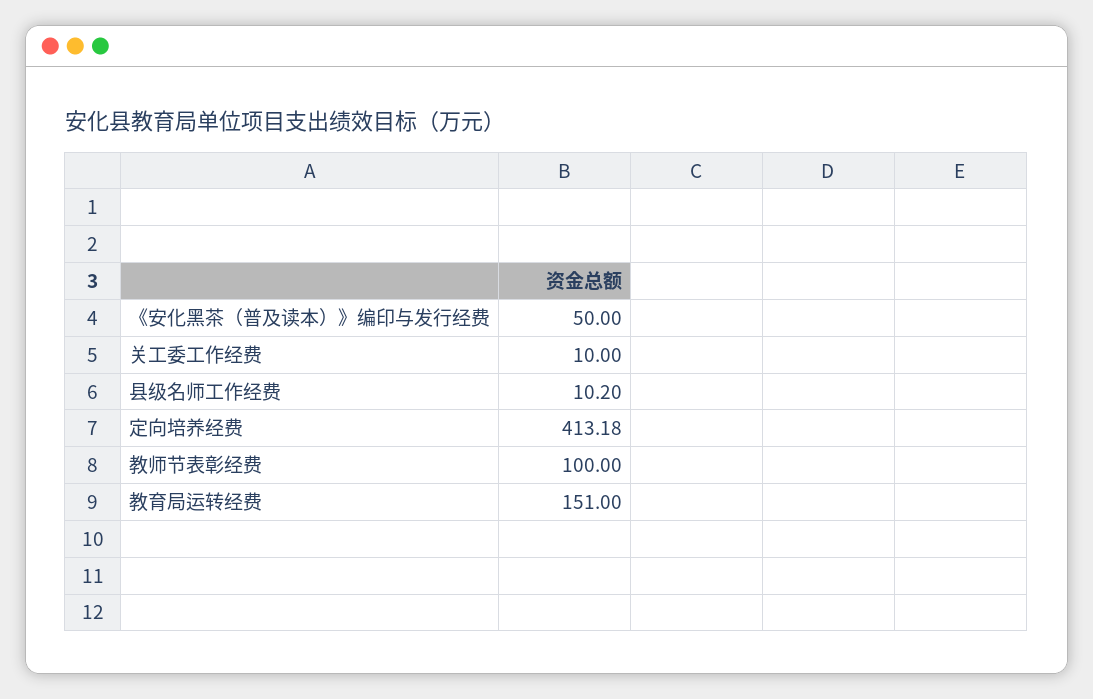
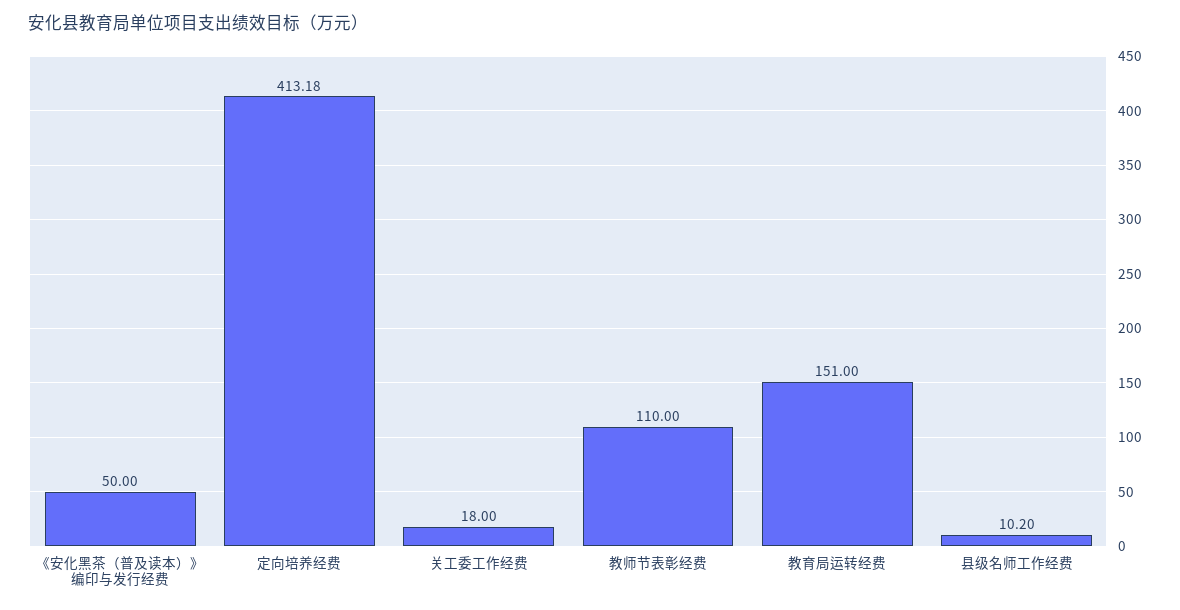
  {
    "《安化黑茶（普及读本）》编印与发行经费": 50,
-   "关工委工作经费": 10,
+   "关工委工作经费": 18,
    "县级名师工作经费": 10.2,
    "定向培养经费": 413.18,
-   "教师节表彰经费": 100,
+   "教师节表彰经费": 110,
    "教育局运转经费": 151
  }

